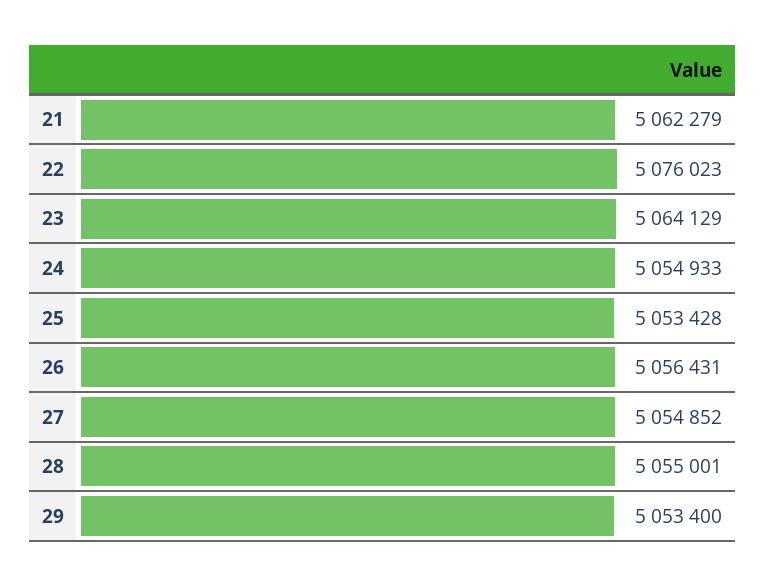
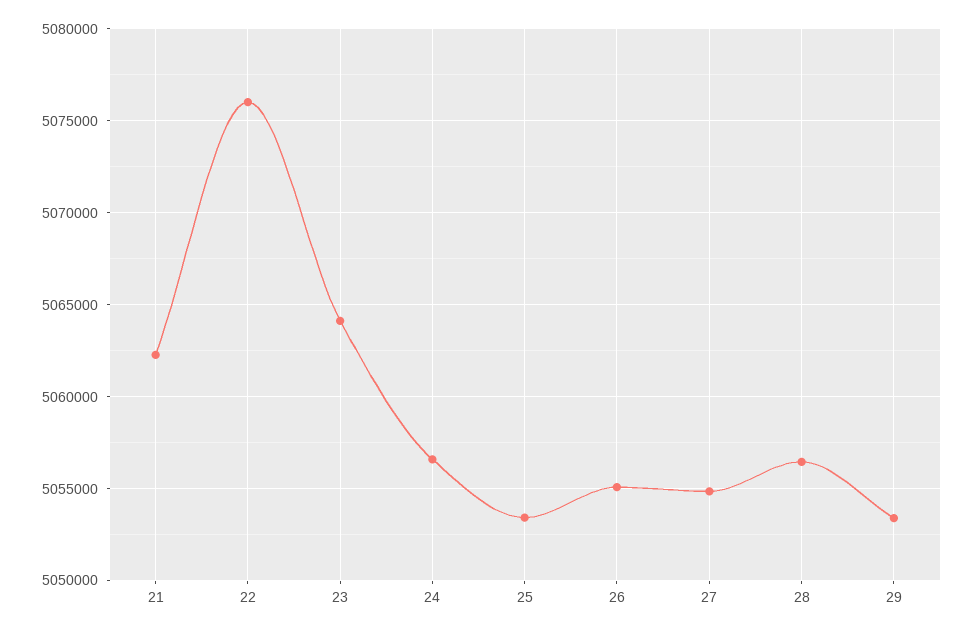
  {
    "21": 5062279,
    "22": 5076023,
    "23": 5064129,
-   "24": 5054933,
+   "24": 5056500,
    "25": 5053428,
-   "26": 5056431,
+   "26": 5055000,
    "27": 5054852,
-   "28": 5055001,
+   "28": 5056500,
    "29": 5053400
  }

